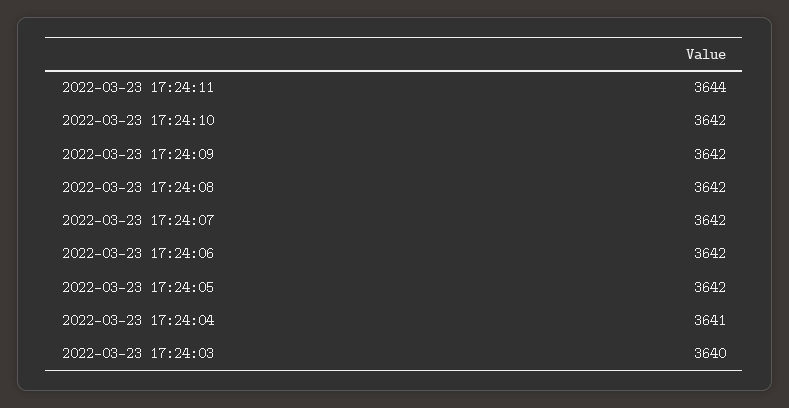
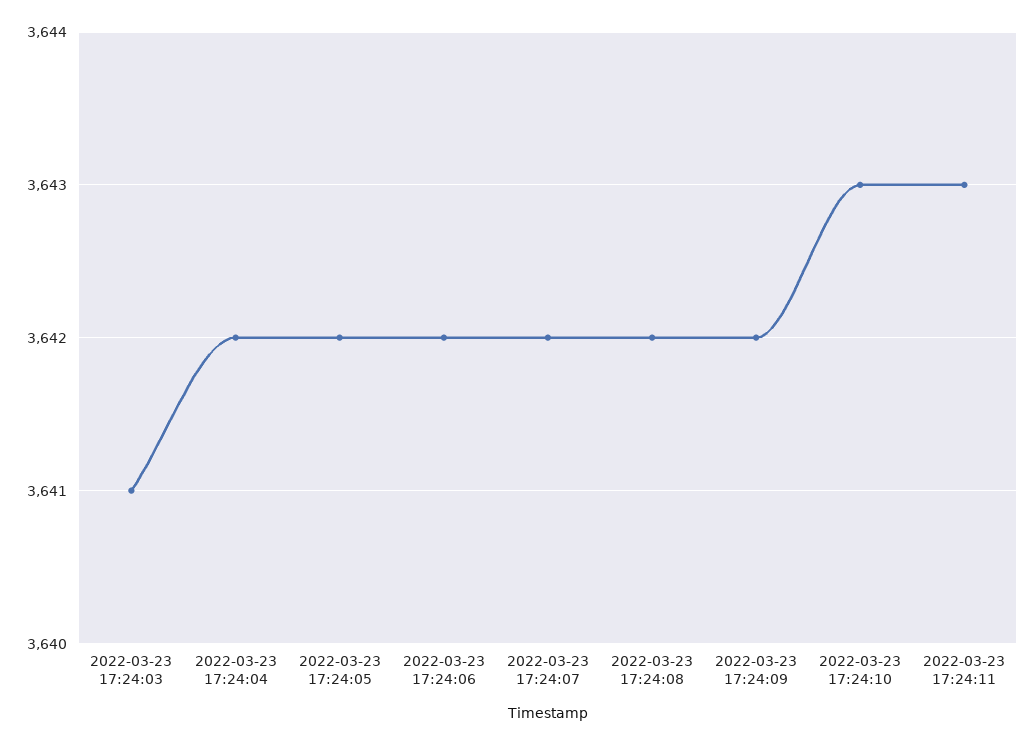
  {
-   "2022-03-23 17:24:11": 3644,
+   "2022-03-23 17:24:11": 3643,
-   "2022-03-23 17:24:10": 3642,
+   "2022-03-23 17:24:10": 3643,
    "2022-03-23 17:24:09": 3642,
    "2022-03-23 17:24:08": 3642,
    "2022-03-23 17:24:07": 3642,
    "2022-03-23 17:24:06": 3642,
    "2022-03-23 17:24:05": 3642,
-   "2022-03-23 17:24:04": 3641,
+   "2022-03-23 17:24:04": 3642,
-   "2022-03-23 17:24:03": 3640
+   "2022-03-23 17:24:03": 3641
  }

